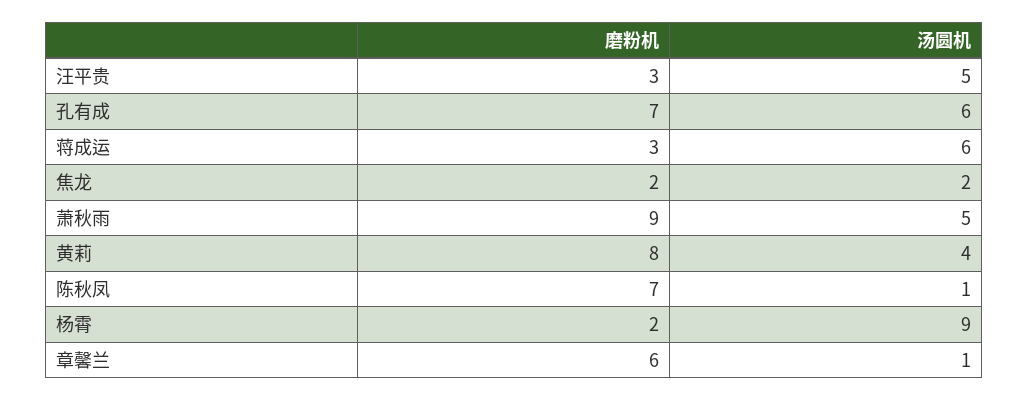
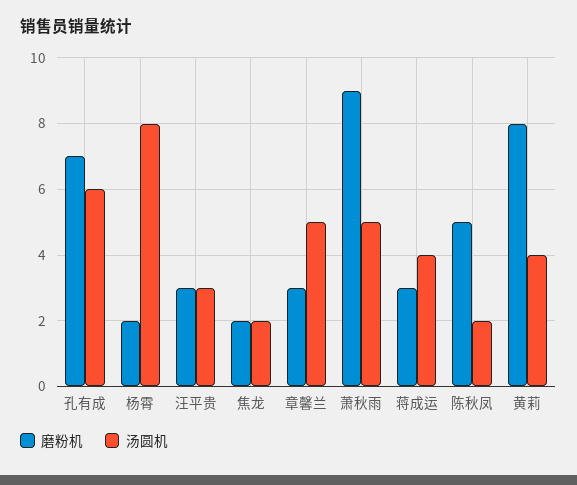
  {
    "磨粉机": {
      "汪平贵": 3,
      "孔有成": 7,
      "蒋成运": 3,
      "焦龙": 2,
      "萧秋雨": 9,
      "黄莉": 8,
-     "陈秋凤": 7,
+     "陈秋凤": 5,
      "杨霄": 2,
-     "章馨兰": 6
+     "章馨兰": 3
    },
    "汤圆机": {
-     "汪平贵": 5,
+     "汪平贵": 3,
      "孔有成": 6,
-     "蒋成运": 6,
+     "蒋成运": 4,
      "焦龙": 2,
      "萧秋雨": 5,
      "黄莉": 4,
-     "陈秋凤": 1,
+     "陈秋凤": 2,
-     "杨霄": 9,
+     "杨霄": 8,
-     "章馨兰": 1
+     "章馨兰": 5
    }
  }

